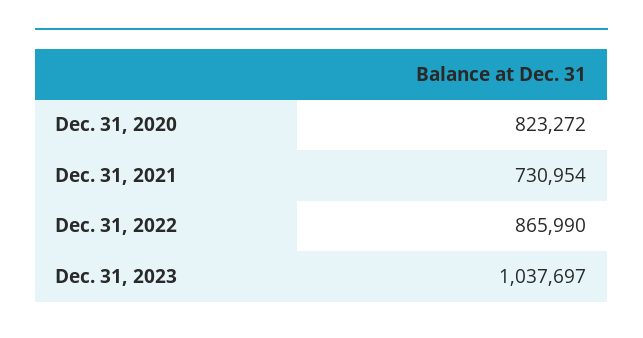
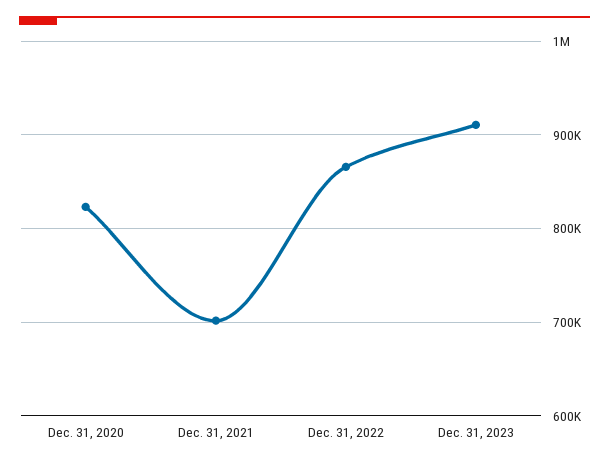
  {
    "Dec. 31, 2020": 823272,
-   "Dec. 31, 2021": 730954,
+   "Dec. 31, 2021": 700000,
    "Dec. 31, 2022": 865990,
-   "Dec. 31, 2023": 1037697
+   "Dec. 31, 2023": 910000
  }

